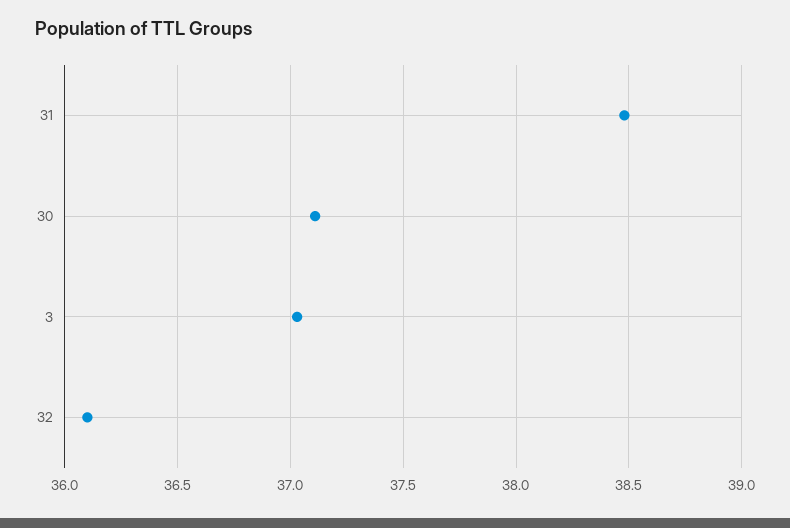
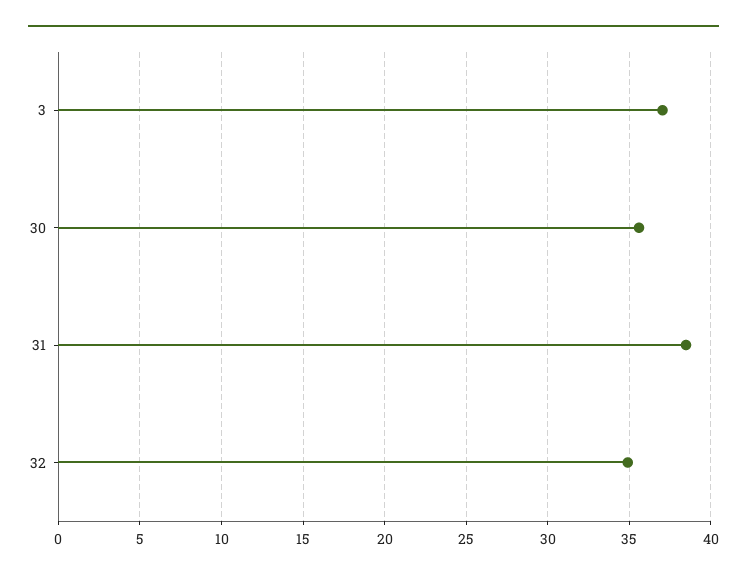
  {
    "31": 38.5,
-   "30": 37.1,
+   "30": 35.5,
    "3": 37.05,
-   "32": 36.1
+   "32": 35
  }

